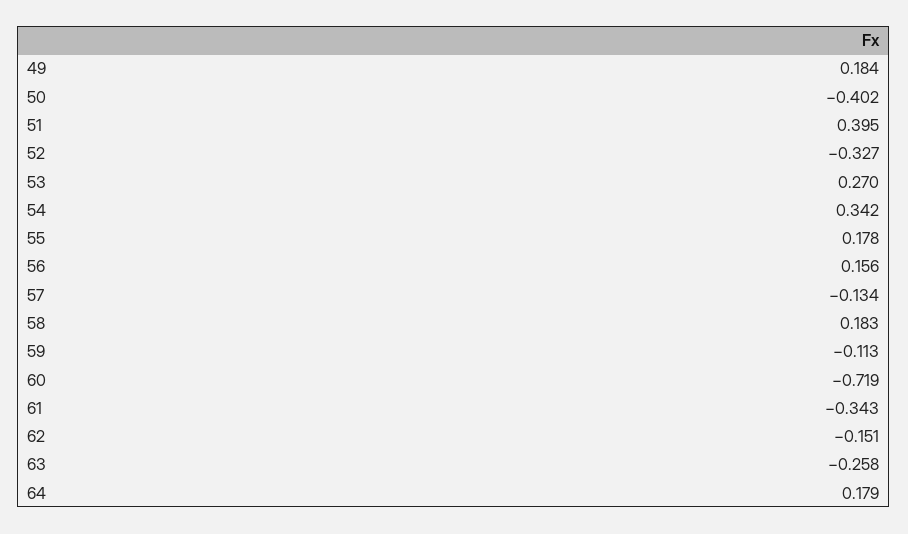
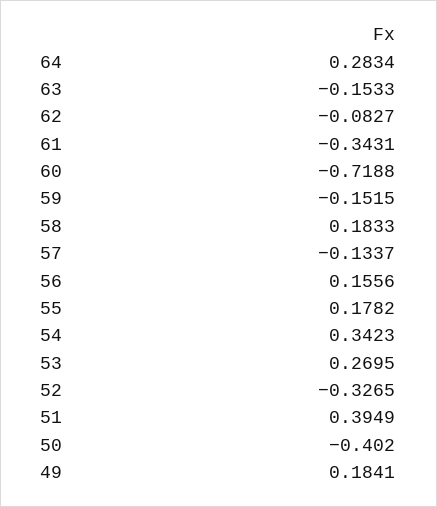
  {
    "49": 0.1841,
    "50": -0.402,
    "51": 0.3949,
    "52": -0.3265,
    "53": 0.2695,
    "54": 0.3423,
    "55": 0.1782,
    "56": 0.1556,
    "57": -0.1337,
    "58": 0.1833,
-   "59": -0.113,
+   "59": -0.1515,
    "60": -0.7188,
    "61": -0.3431,
-   "62": -0.151,
+   "62": -0.0827,
-   "63": -0.258,
+   "63": -0.1533,
-   "64": 0.179
+   "64": 0.2834
  }

